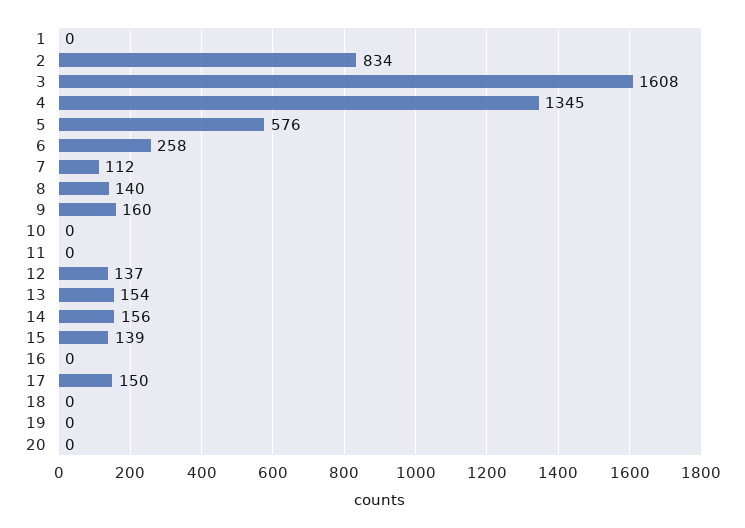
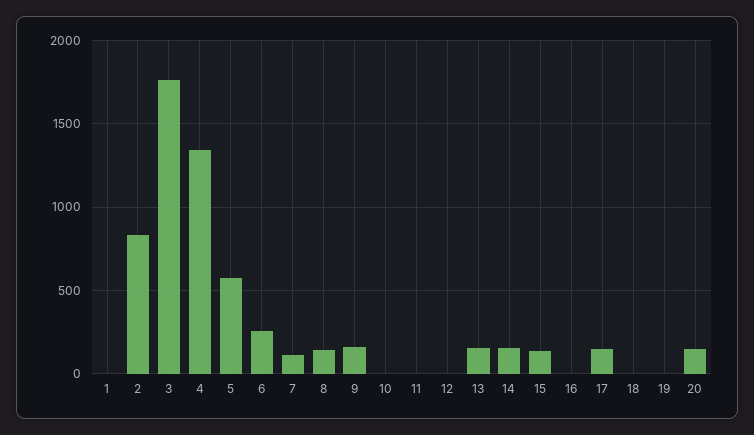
  {
    "1": 0,
    "2": 834,
-   "3": 1608,
+   "3": 1750,
    "4": 1345,
    "5": 576,
    "6": 258,
    "7": 112,
    "8": 140,
    "9": 160,
    "10": 0,
    "11": 0,
-   "12": 137,
+   "12": 0,
    "13": 154,
    "14": 156,
    "15": 139,
    "16": 0,
    "17": 150,
    "18": 0,
    "19": 0,
-   "20": 0
+   "20": 150
  }

